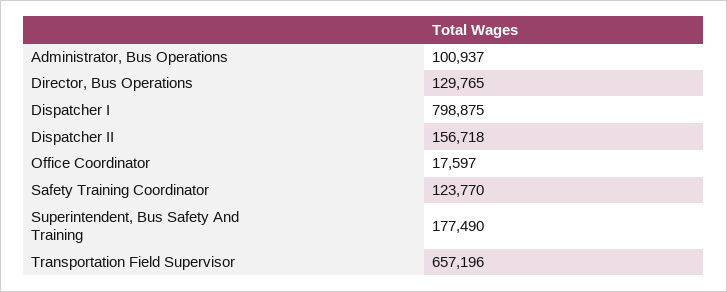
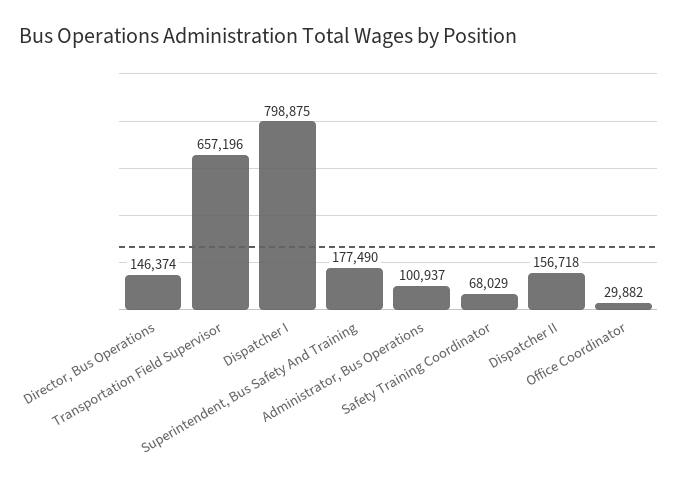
  {
    "Administrator, Bus Operations": 100937,
-   "Director, Bus Operations": 129765,
+   "Director, Bus Operations": 146374,
    "Dispatcher I": 798875,
    "Dispatcher II": 156718,
-   "Office Coordinator": 17597,
+   "Office Coordinator": 29882,
-   "Safety Training Coordinator": 123770,
+   "Safety Training Coordinator": 68029,
    "Superintendent, Bus Safety And Training": 177490,
    "Transportation Field Supervisor": 657196
  }

